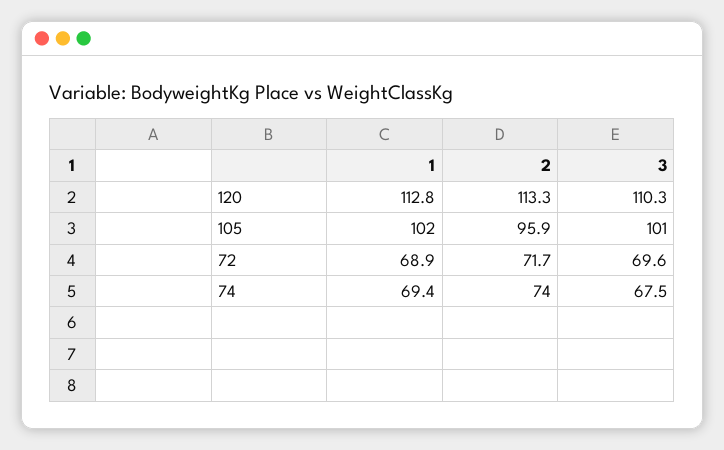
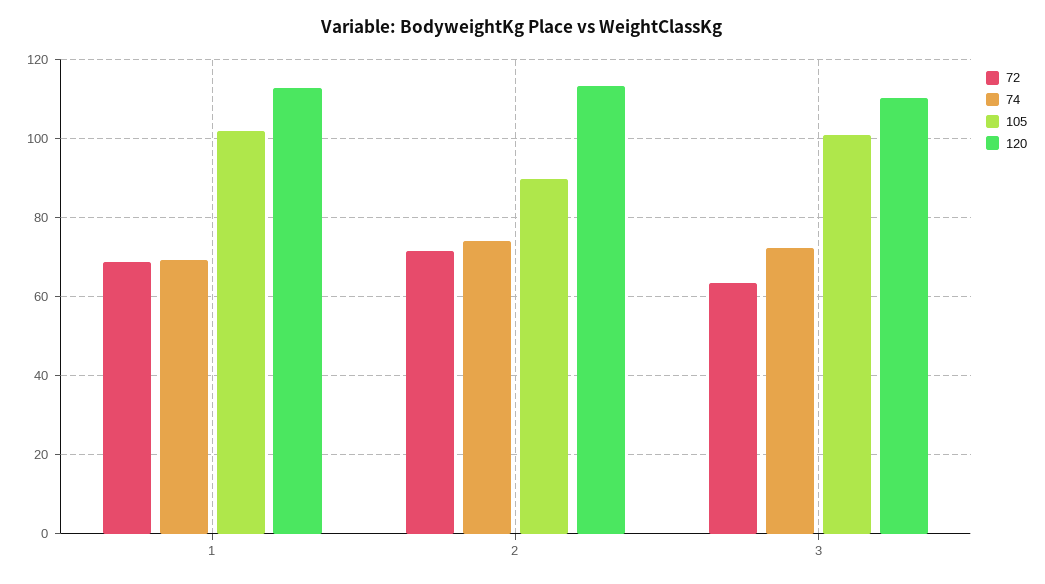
  {
    "120": {
      "1": 112.8,
      "2": 113.3,
      "3": 110.3
    },
    "105": {
      "1": 102,
-     "2": 95.9,
+     "2": 90,
      "3": 101
    },
    "72": {
      "1": 68.9,
      "2": 71.7,
-     "3": 69.6
+     "3": 64
    },
    "74": {
      "1": 69.4,
      "2": 74,
-     "3": 67.5
+     "3": 72
    }
  }

